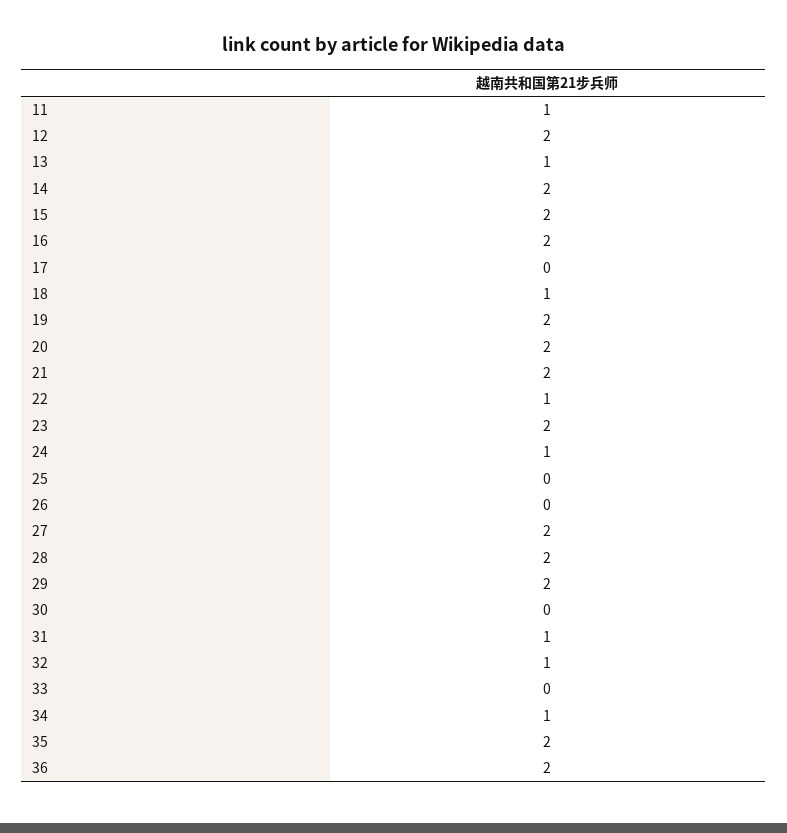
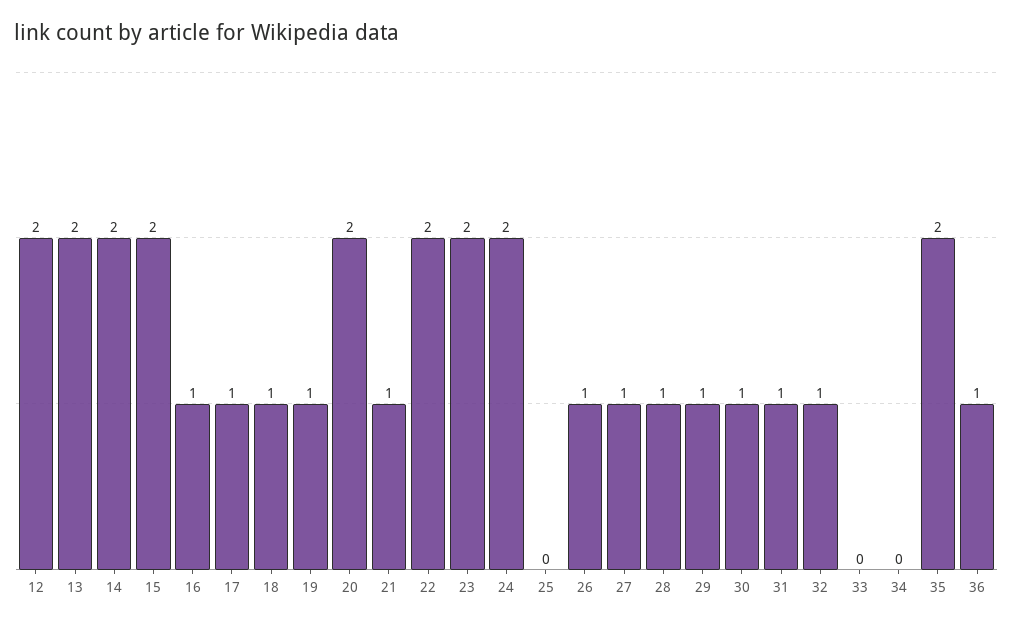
  {
-   "11": 1,
    "12": 2,
-   "13": 1,
+   "13": 2,
    "14": 2,
    "15": 2,
-   "16": 2,
+   "16": 1,
-   "17": 0,
+   "17": 1,
    "18": 1,
-   "19": 2,
+   "19": 1,
    "20": 2,
-   "21": 2,
+   "21": 1,
-   "22": 1,
+   "22": 2,
    "23": 2,
-   "24": 1,
+   "24": 2,
    "25": 0,
-   "26": 0,
+   "26": 1,
-   "27": 2,
+   "27": 1,
-   "28": 2,
+   "28": 1,
-   "29": 2,
+   "29": 1,
-   "30": 0,
+   "30": 1,
    "31": 1,
    "32": 1,
    "33": 0,
-   "34": 1,
+   "34": 0,
    "35": 2,
-   "36": 2
+   "36": 1
  }

